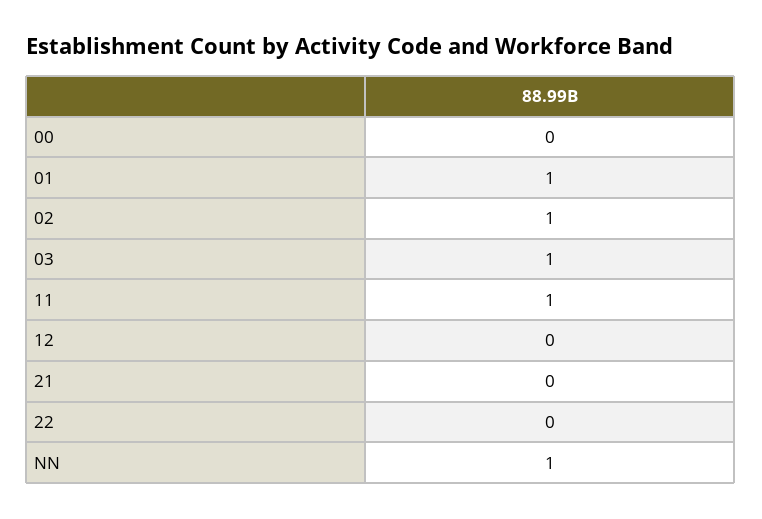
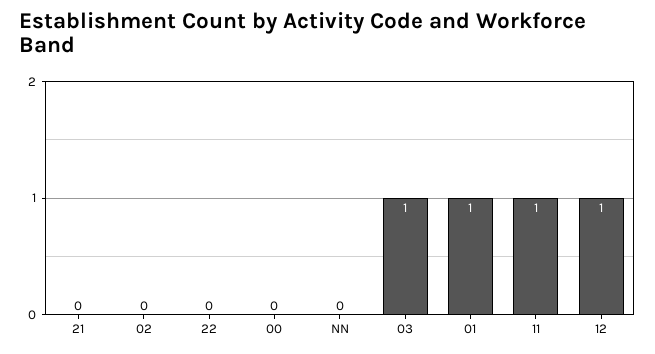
  {
    "00": 0,
    "01": 1,
-   "02": 1,
+   "02": 0,
    "03": 1,
    "11": 1,
-   "12": 0,
+   "12": 1,
    "21": 0,
    "22": 0,
-   "NN": 1
+   "NN": 0
  }

